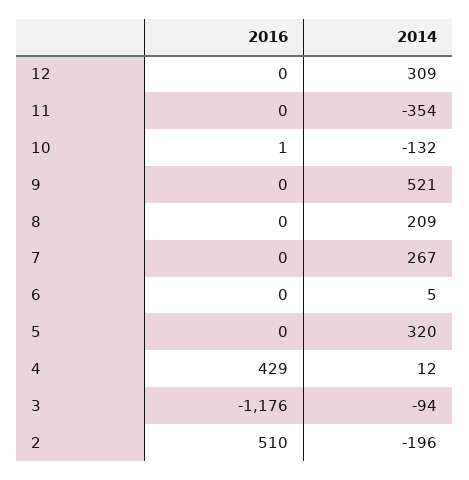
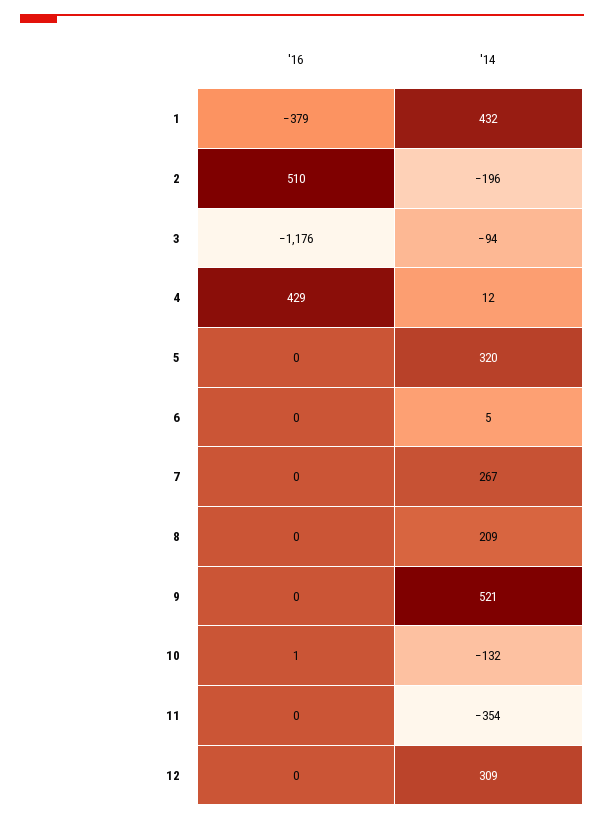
  {
    "2016": {
      "12": 0,
      "11": 0,
      "10": 1,
      "9": 0,
      "8": 0,
      "7": 0,
      "6": 0,
      "5": 0,
      "4": 429,
      "3": -1176,
-     "2": 510
+     "2": 510,
+     "1": -379
    },
    "2014": {
      "12": 309,
      "11": -354,
      "10": -132,
      "9": 521,
      "8": 209,
      "7": 267,
      "6": 5,
      "5": 320,
      "4": 12,
      "3": -94,
-     "2": -196
+     "2": -196,
+     "1": 432
    }
  }

